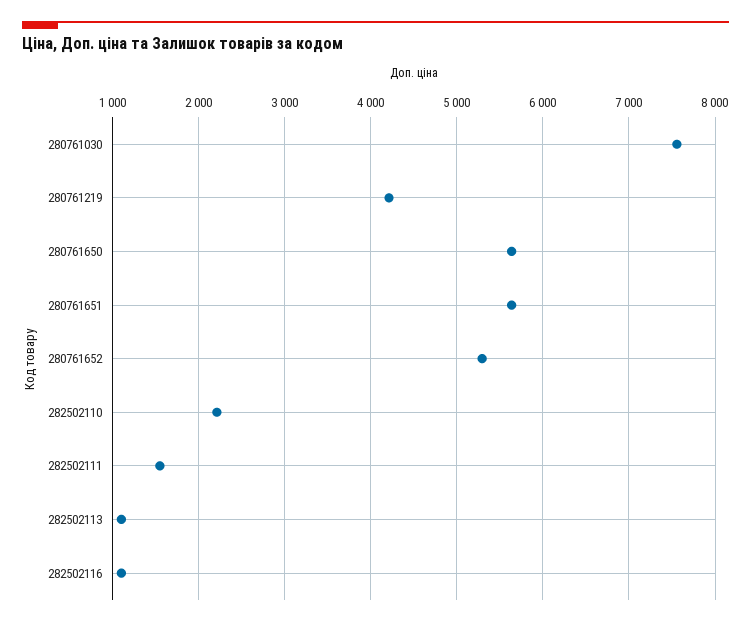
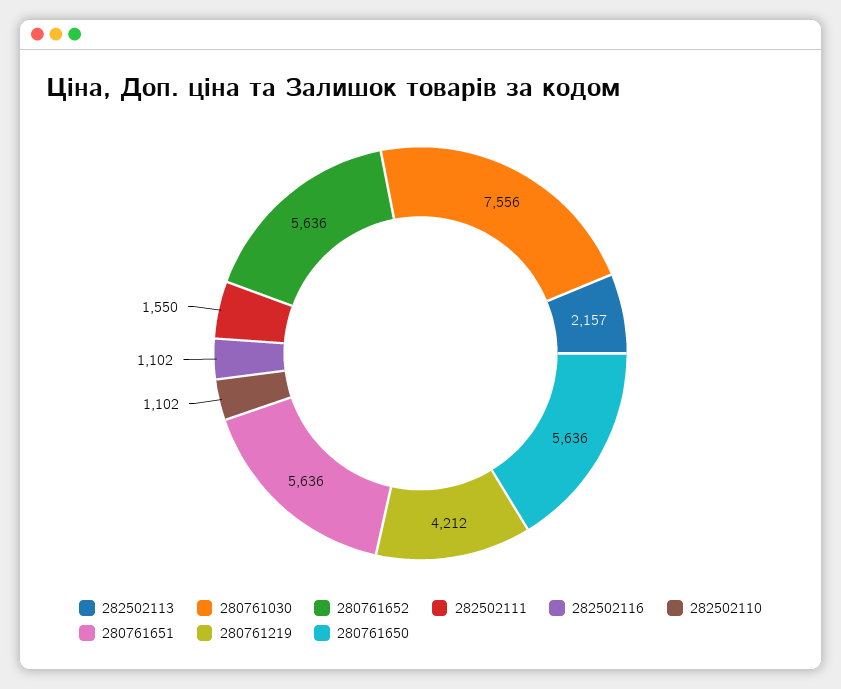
  {
    "280761030": 7556,
    "280761219": 4212,
    "280761650": 5636,
    "280761651": 5636,
-   "280761652": 5300,
+   "280761652": 5636,
-   "282502110": 2200,
+   "282502110": 1102,
    "282502111": 1550,
-   "282502113": 1100,
+   "282502113": 2157,
    "282502116": 1102
  }

